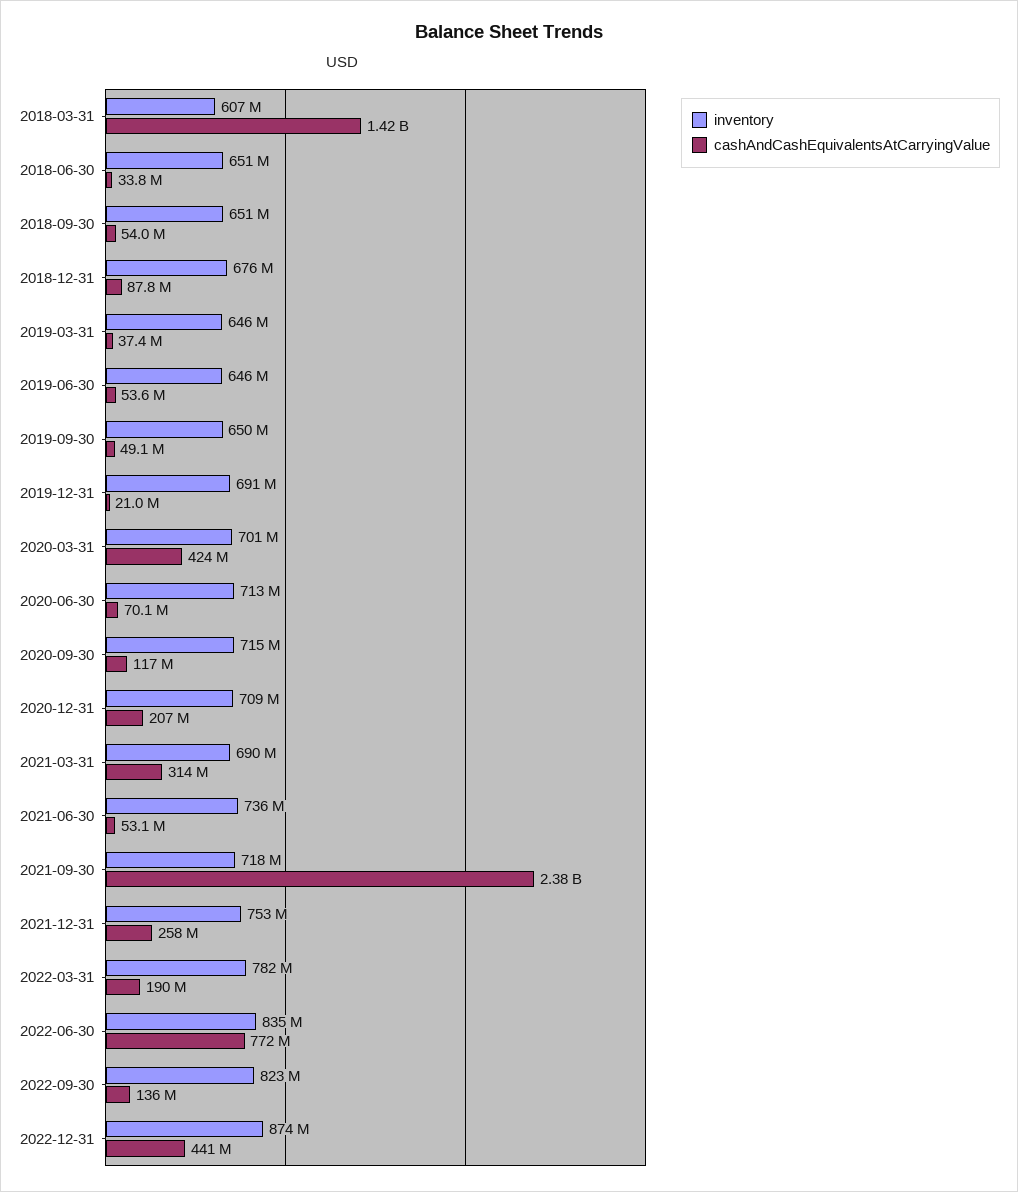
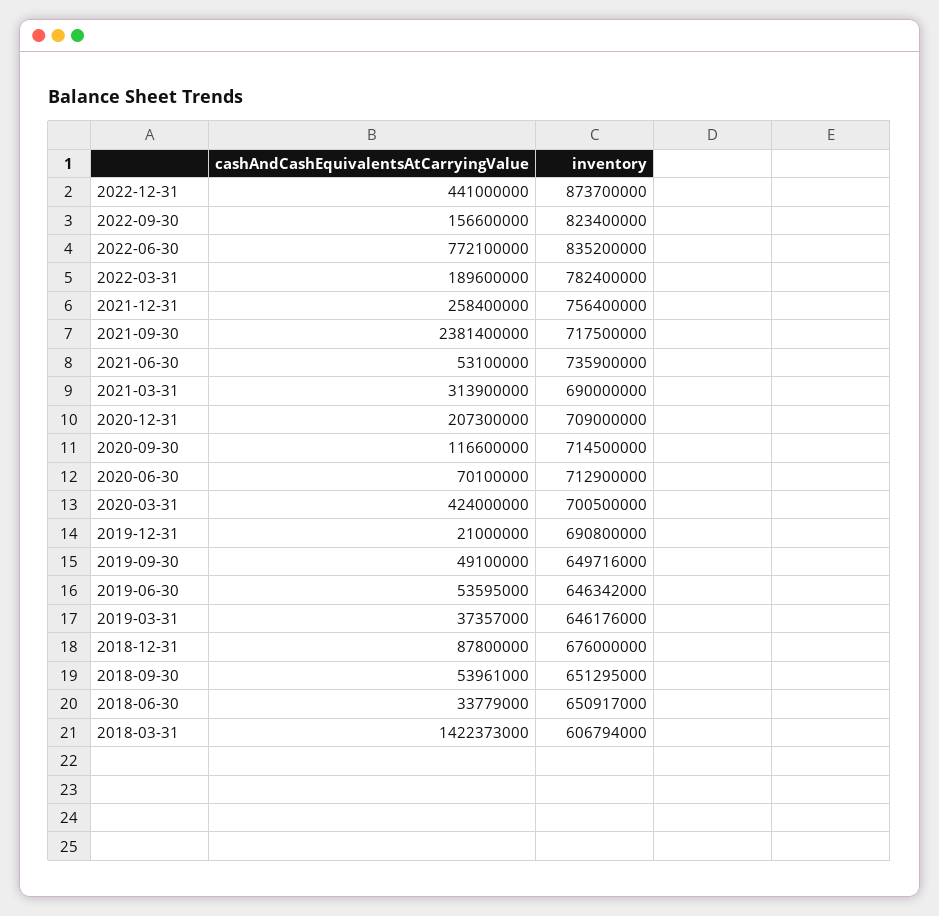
  {
    "inventory": {
      "2018-03-31": 606794000,
      "2018-06-30": 650917000,
      "2018-09-30": 651295000,
      "2018-12-31": 676000000,
      "2019-03-31": 646176000,
      "2019-06-30": 646342000,
      "2019-09-30": 649716000,
      "2019-12-31": 690800000,
      "2020-03-31": 700500000,
      "2020-06-30": 712900000,
      "2020-09-30": 714500000,
      "2020-12-31": 709000000,
      "2021-03-31": 690000000,
      "2021-06-30": 735900000,
      "2021-09-30": 717500000,
-     "2021-12-31": 753000000,
+     "2021-12-31": 756400000,
      "2022-03-31": 782400000,
      "2022-06-30": 835200000,
      "2022-09-30": 823400000,
      "2022-12-31": 873700000
    },
    "cashAndCashEquivalentsAtCarryingValue": {
      "2018-03-31": 1422373000,
      "2018-06-30": 33779000,
      "2018-09-30": 53961000,
      "2018-12-31": 87800000,
      "2019-03-31": 37357000,
      "2019-06-30": 53595000,
      "2019-09-30": 49100000,
      "2019-12-31": 21000000,
      "2020-03-31": 424000000,
      "2020-06-30": 70100000,
      "2020-09-30": 116600000,
      "2020-12-31": 207300000,
      "2021-03-31": 313900000,
      "2021-06-30": 53100000,
      "2021-09-30": 2381400000,
      "2021-12-31": 258400000,
      "2022-03-31": 189600000,
      "2022-06-30": 772100000,
-     "2022-09-30": 136000000,
+     "2022-09-30": 156600000,
      "2022-12-31": 441000000
    }
  }

